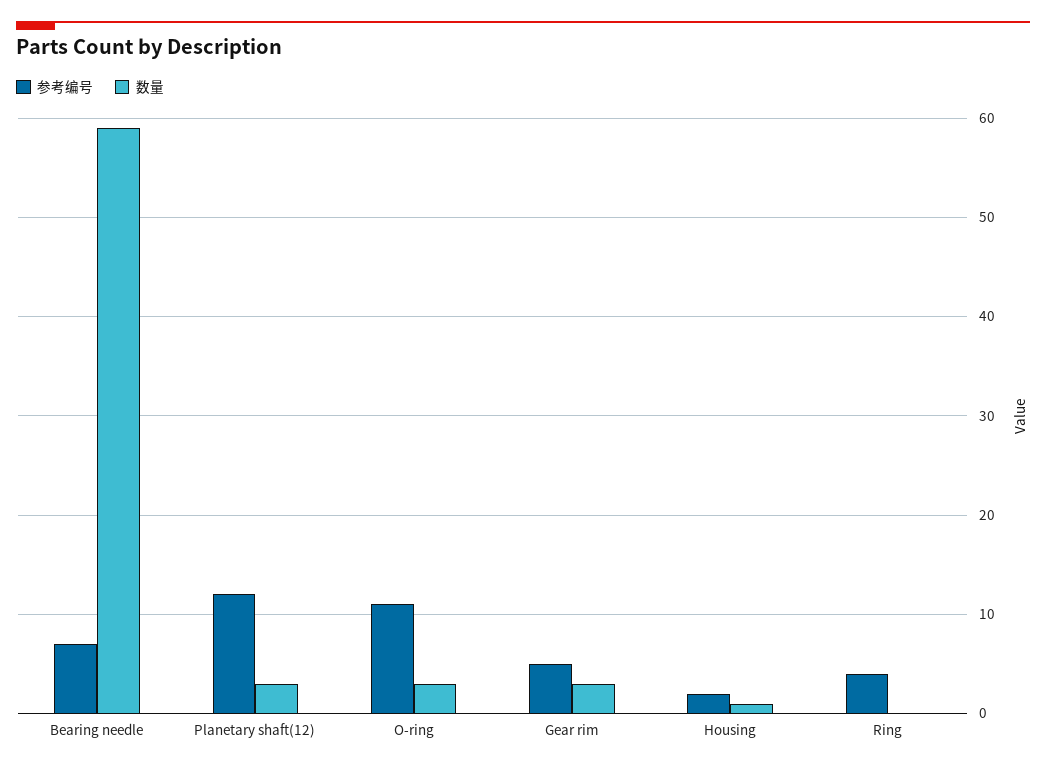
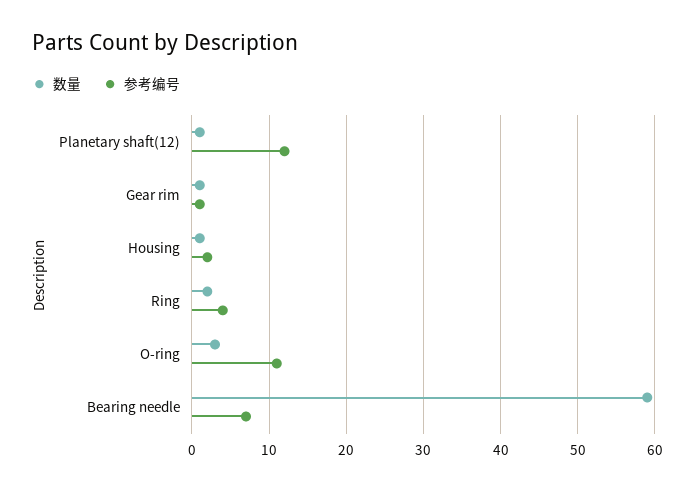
  {
    "参考编号": {
      "Bearing needle": 7,
      "Planetary shaft(12)": 12,
      "O-ring": 11,
-     "Gear rim": 5,
+     "Gear rim": 1,
      "Housing": 2,
      "Ring": 4
    },
    "数量": {
      "Bearing needle": 59,
-     "Planetary shaft(12)": 3,
+     "Planetary shaft(12)": 1,
      "O-ring": 3,
-     "Gear rim": 3,
+     "Gear rim": 1,
      "Housing": 1,
-     "Ring": 0
+     "Ring": 2
    }
  }

